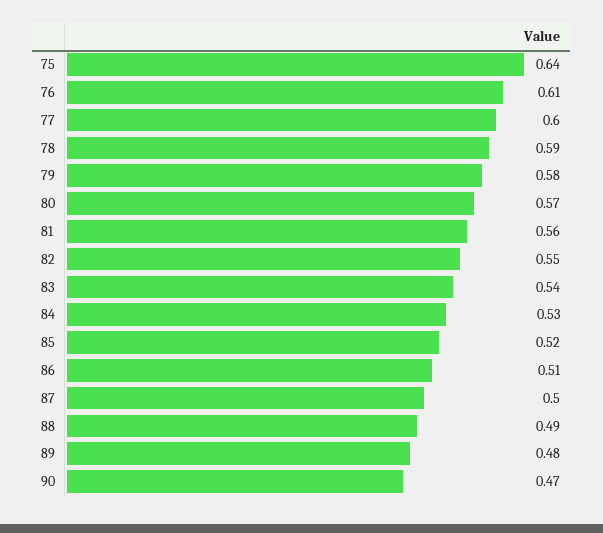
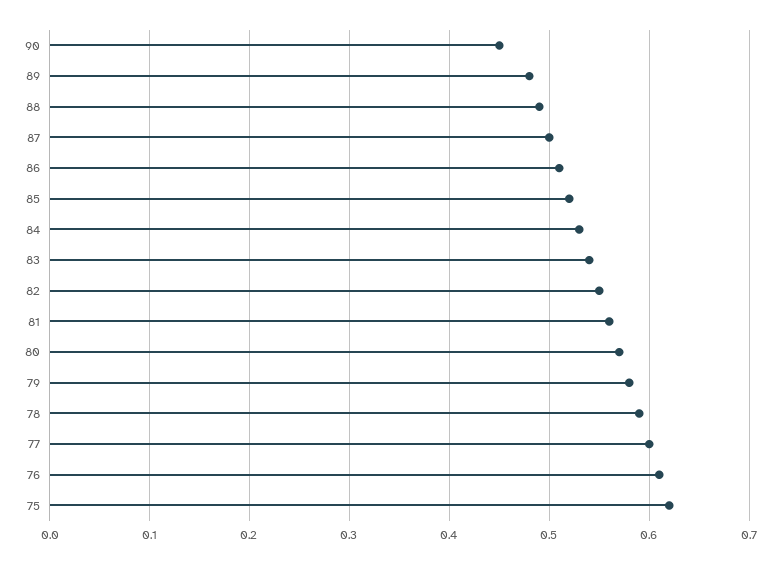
  {
-   "75": 0.64,
+   "75": 0.62,
    "76": 0.61,
    "77": 0.6,
    "78": 0.59,
    "79": 0.58,
    "80": 0.57,
    "81": 0.56,
    "82": 0.55,
    "83": 0.54,
    "84": 0.53,
    "85": 0.52,
    "86": 0.51,
    "87": 0.5,
    "88": 0.49,
    "89": 0.48,
-   "90": 0.47
+   "90": 0.45
  }

